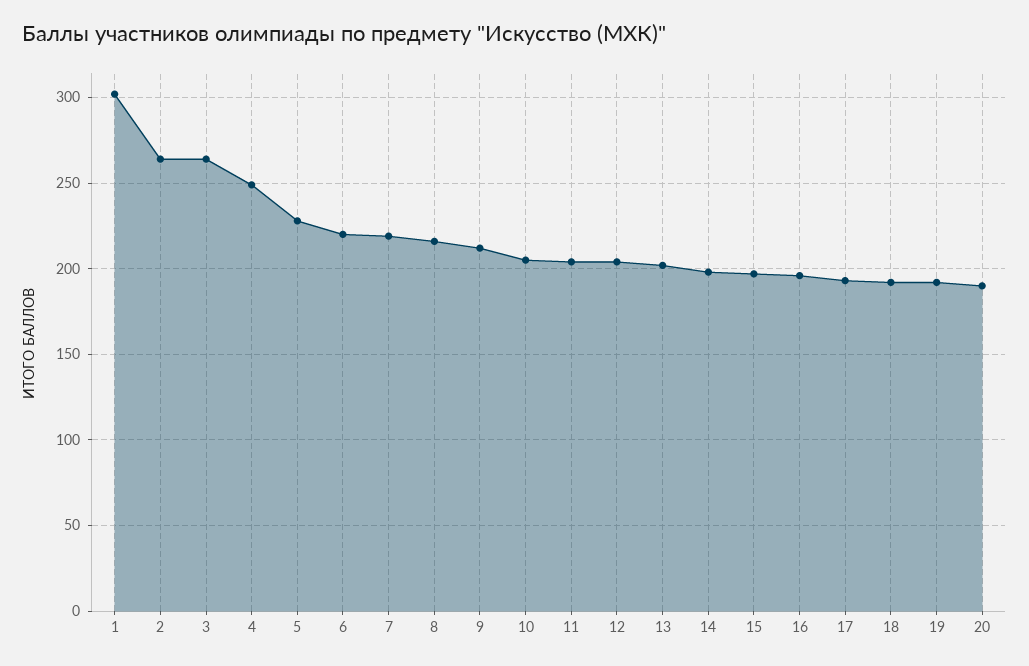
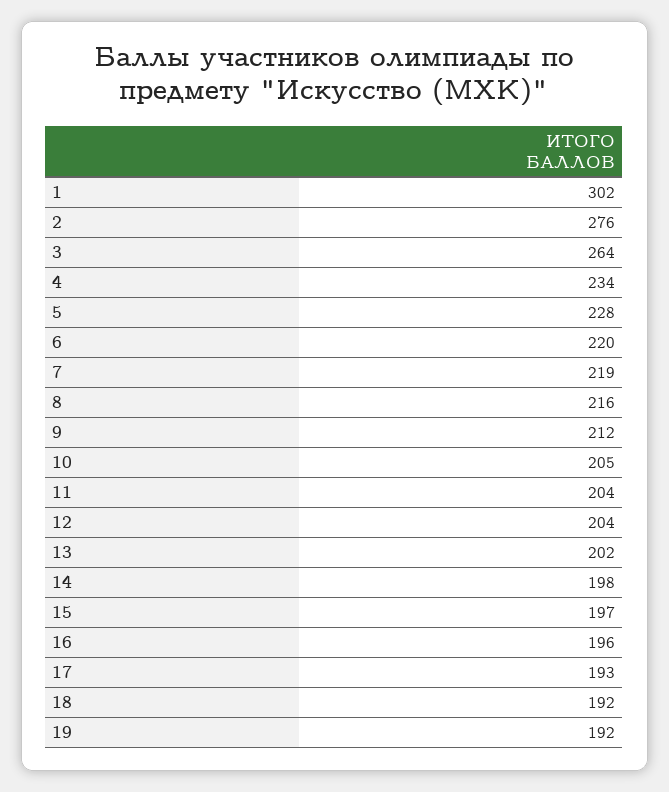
  {
    "1": 302,
-   "2": 265,
+   "2": 276,
    "3": 264,
-   "4": 250,
+   "4": 234,
    "5": 228,
    "6": 220,
    "7": 219,
    "8": 216,
    "9": 212,
    "10": 205,
    "11": 204,
    "12": 204,
    "13": 202,
    "14": 198,
    "15": 197,
    "16": 196,
    "17": 193,
    "18": 192,
-   "19": 192,
+   "19": 192
-   "20": 190
  }

